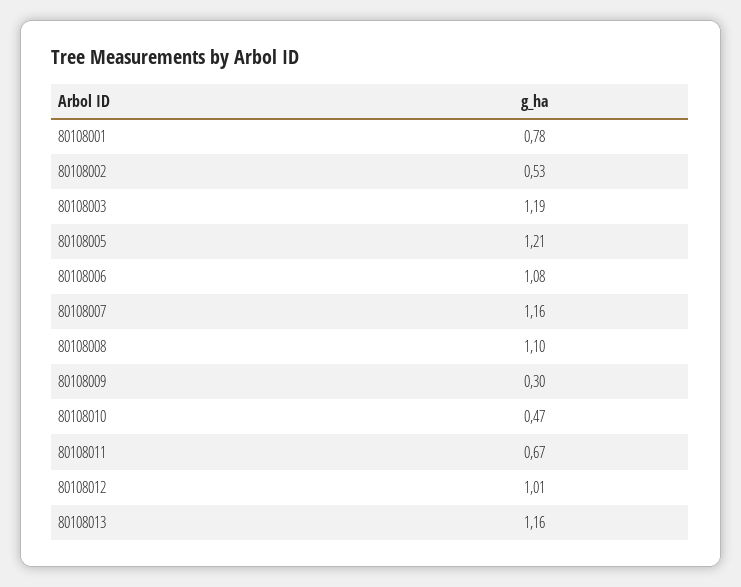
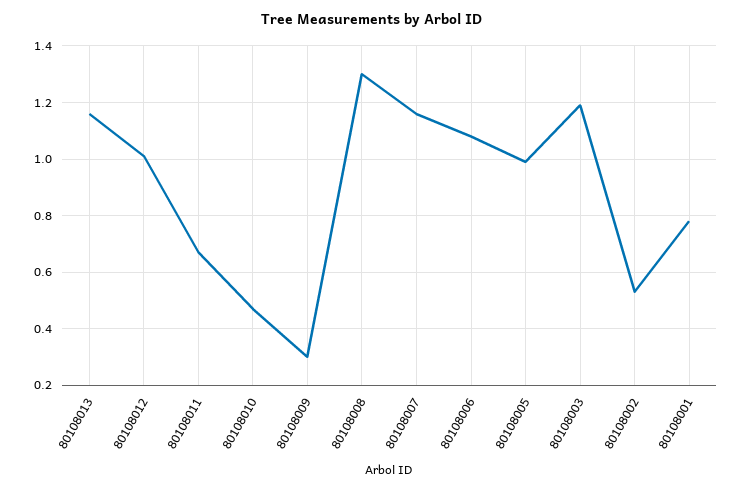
  {
    "80108001": 0.78,
    "80108002": 0.53,
    "80108003": 1.19,
-   "80108005": 1.21,
+   "80108005": 1,
    "80108006": 1.08,
    "80108007": 1.16,
-   "80108008": 1.1,
+   "80108008": 1.3,
    "80108009": 0.3,
    "80108010": 0.47,
    "80108011": 0.67,
    "80108012": 1.01,
    "80108013": 1.16
  }

